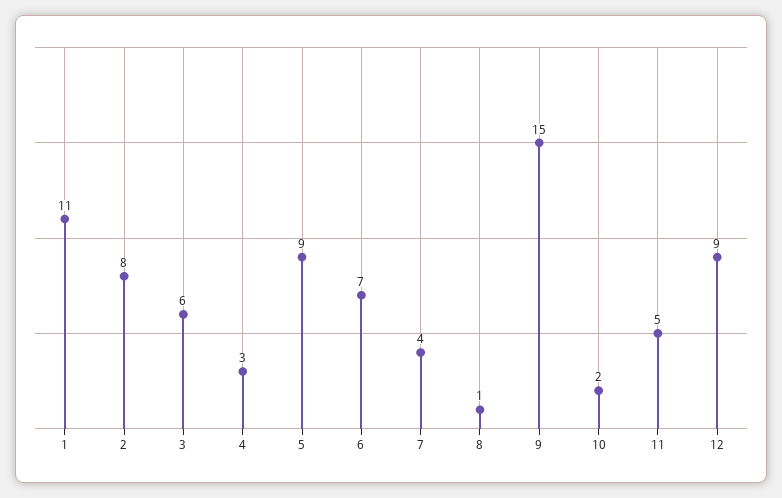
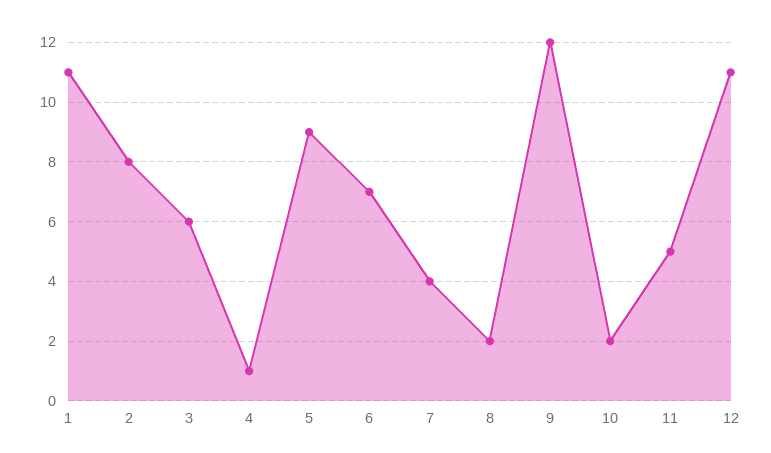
  {
    "1": 11,
    "2": 8,
    "3": 6,
-   "4": 3,
+   "4": 1,
    "5": 9,
    "6": 7,
    "7": 4,
-   "8": 1,
+   "8": 2,
-   "9": 15,
+   "9": 12,
    "10": 2,
    "11": 5,
-   "12": 9
+   "12": 11
  }

